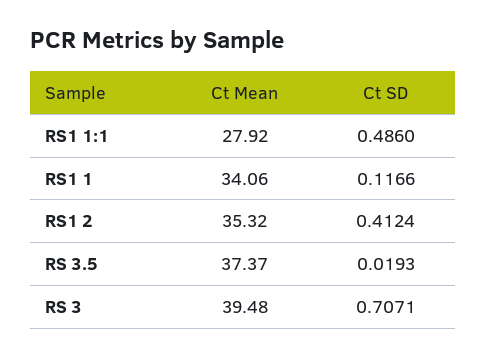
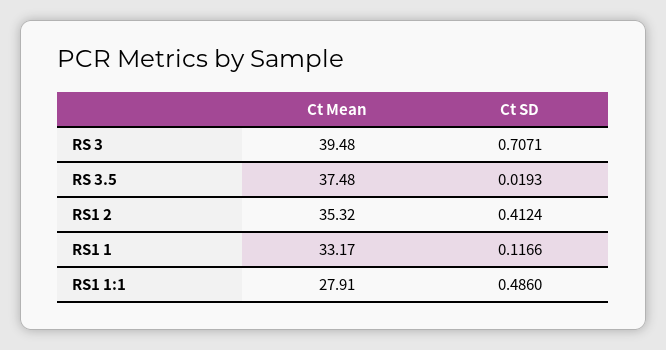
  {
    "Ct Mean": {
-     "RS1 1:1": 27.92,
+     "RS1 1:1": 27.91,
-     "RS1 1": 34.06,
+     "RS1 1": 33.17,
      "RS1 2": 35.32,
-     "RS 3.5": 37.37,
+     "RS 3.5": 37.48,
      "RS 3": 39.48
    },
    "Ct SD": {
      "RS1 1:1": 0.486,
      "RS1 1": 0.1166,
      "RS1 2": 0.4124,
      "RS 3.5": 0.0193,
      "RS 3": 0.7071
    }
  }

